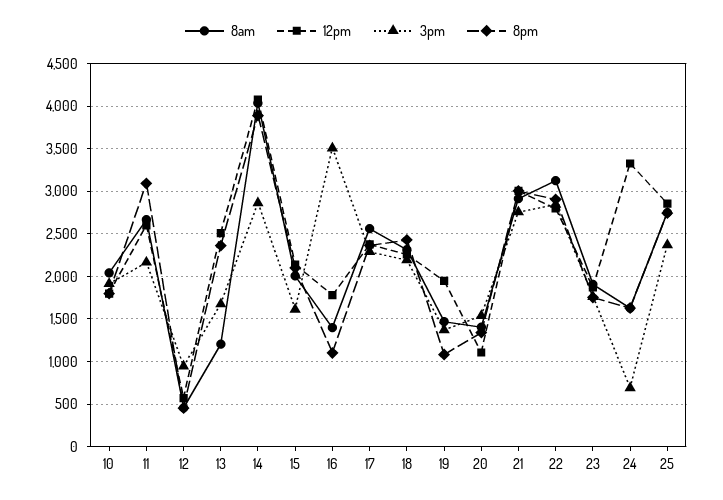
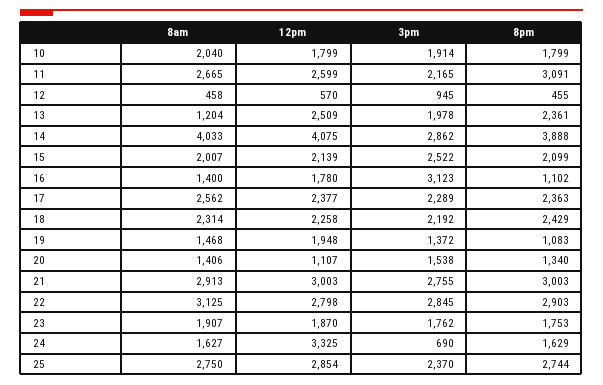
  {
    "8am": {
      "10": 2040,
      "11": 2665,
      "12": 458,
      "13": 1204,
      "14": 4033,
      "15": 2007,
      "16": 1400,
      "17": 2562,
      "18": 2314,
      "19": 1468,
      "20": 1406,
      "21": 2913,
      "22": 3125,
      "23": 1907,
      "24": 1627,
      "25": 2750
    },
    "12pm": {
      "10": 1799,
      "11": 2599,
      "12": 570,
      "13": 2509,
      "14": 4075,
      "15": 2139,
      "16": 1780,
      "17": 2377,
      "18": 2258,
      "19": 1948,
      "20": 1107,
      "21": 3003,
      "22": 2798,
      "23": 1870,
      "24": 3325,
      "25": 2854
    },
    "3pm": {
      "10": 1914,
      "11": 2165,
      "12": 945,
-     "13": 1700,
+     "13": 1978,
      "14": 2862,
-     "15": 1600,
+     "15": 2522,
-     "16": 3500,
+     "16": 3123,
      "17": 2289,
      "18": 2192,
      "19": 1372,
      "20": 1538,
      "21": 2755,
      "22": 2845,
      "23": 1762,
      "24": 690,
      "25": 2370
    },
    "8pm": {
      "10": 1799,
      "11": 3091,
      "12": 455,
      "13": 2361,
      "14": 3888,
      "15": 2099,
      "16": 1102,
      "17": 2363,
      "18": 2429,
      "19": 1083,
      "20": 1340,
      "21": 3003,
      "22": 2903,
      "23": 1753,
      "24": 1629,
      "25": 2744
    }
  }

